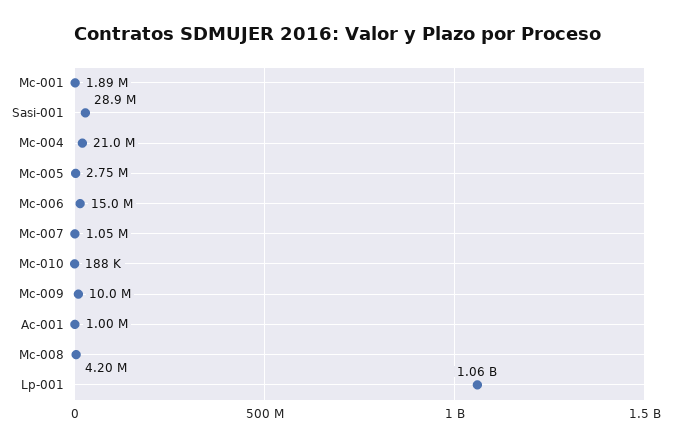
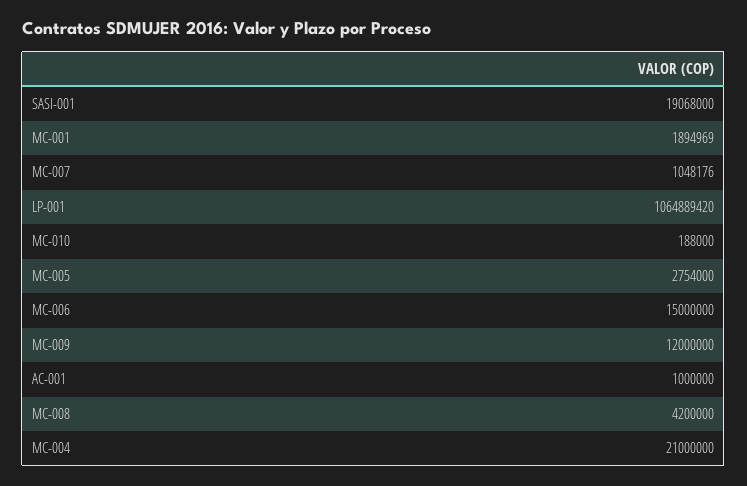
  {
    "Mc-001": 1894969,
-   "Sasi-001": 28900000,
+   "Sasi-001": 19068000,
    "Mc-004": 21000000,
    "Mc-005": 2754000,
    "Mc-006": 15000000,
    "Mc-007": 1048176,
    "Mc-010": 188000,
-   "Mc-009": 10000000,
+   "Mc-009": 12000000,
    "Ac-001": 1000000,
    "Mc-008": 4200000,
    "Lp-001": 1064889420
  }

